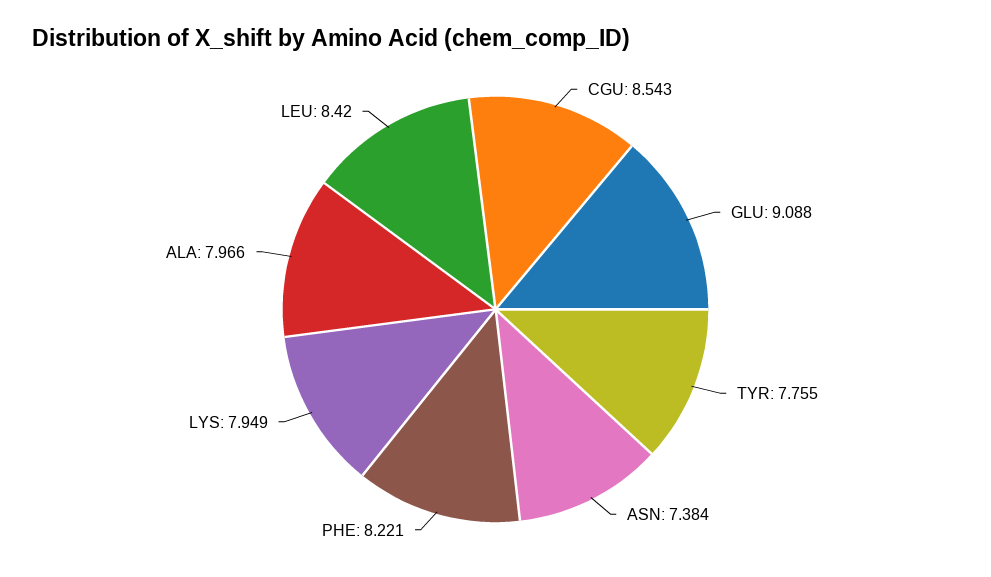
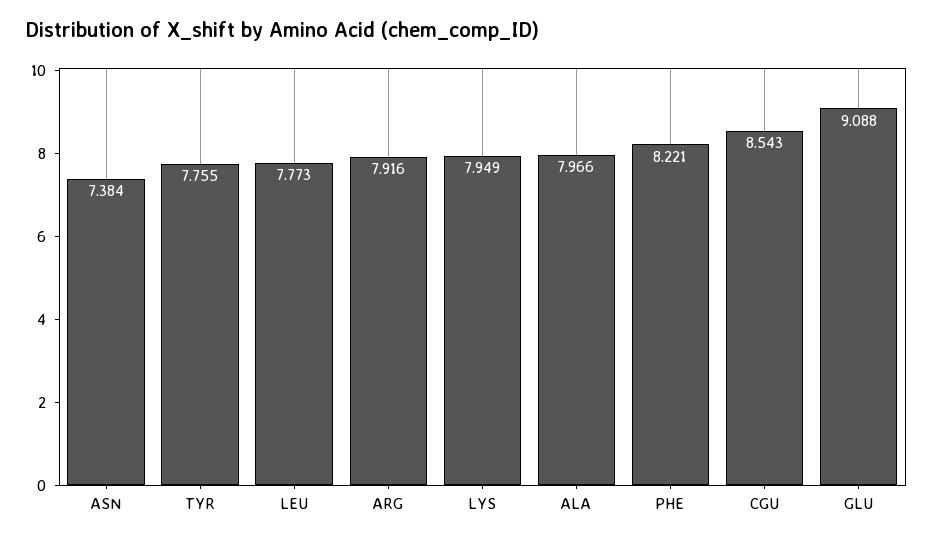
  {
    "CGU": 8.543,
    "GLU": 9.088,
    "TYR": 7.755,
    "ASN": 7.384,
    "PHE": 8.221,
    "LYS": 7.949,
    "ALA": 7.966,
-   "LEU": 8.42
+   "LEU": 7.773,
+   "ARG": 7.916
  }

